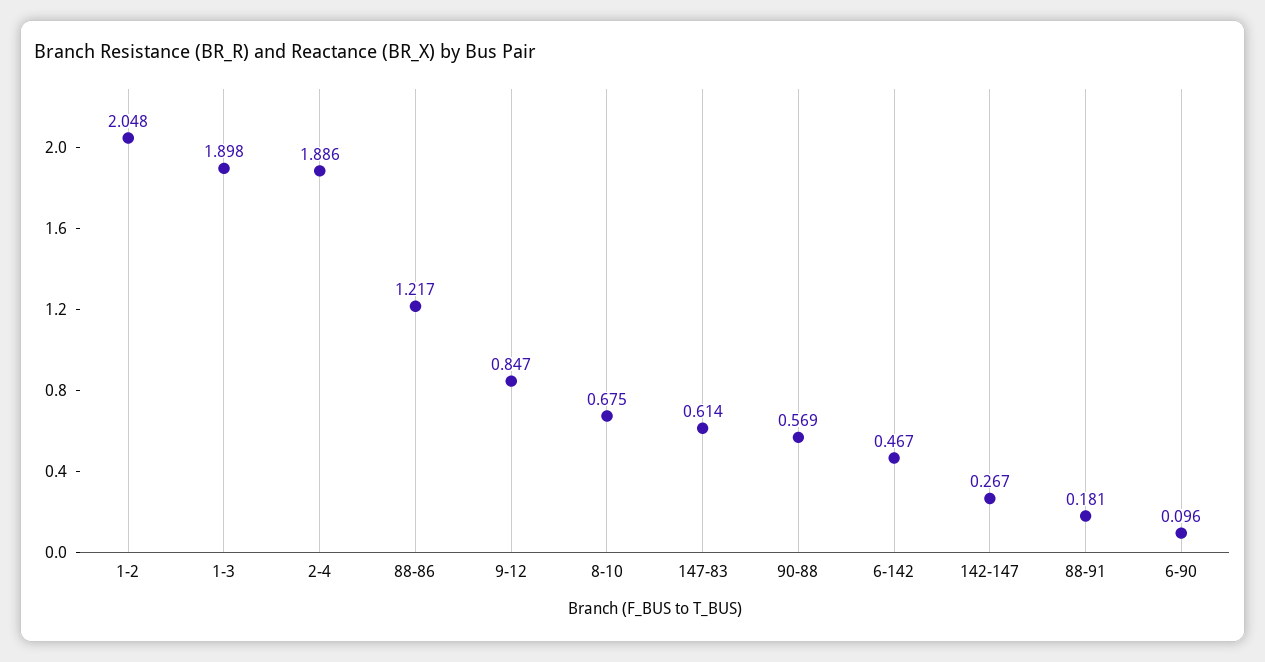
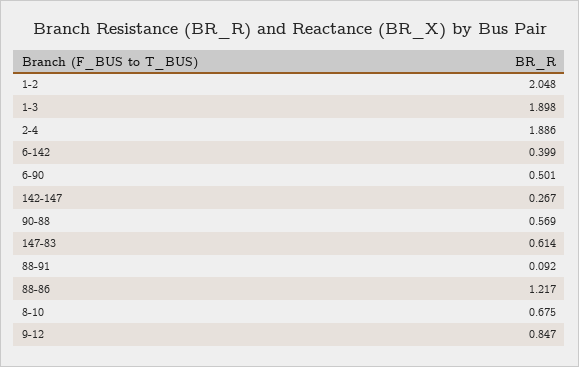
  {
    "1-2": 2.048,
    "1-3": 1.898,
    "2-4": 1.886,
    "88-86": 1.217,
    "9-12": 0.847,
    "8-10": 0.675,
    "147-83": 0.614,
    "90-88": 0.569,
-   "6-142": 0.467,
+   "6-142": 0.399,
    "142-147": 0.267,
-   "88-91": 0.181,
+   "88-91": 0.092,
-   "6-90": 0.096
+   "6-90": 0.501
  }

